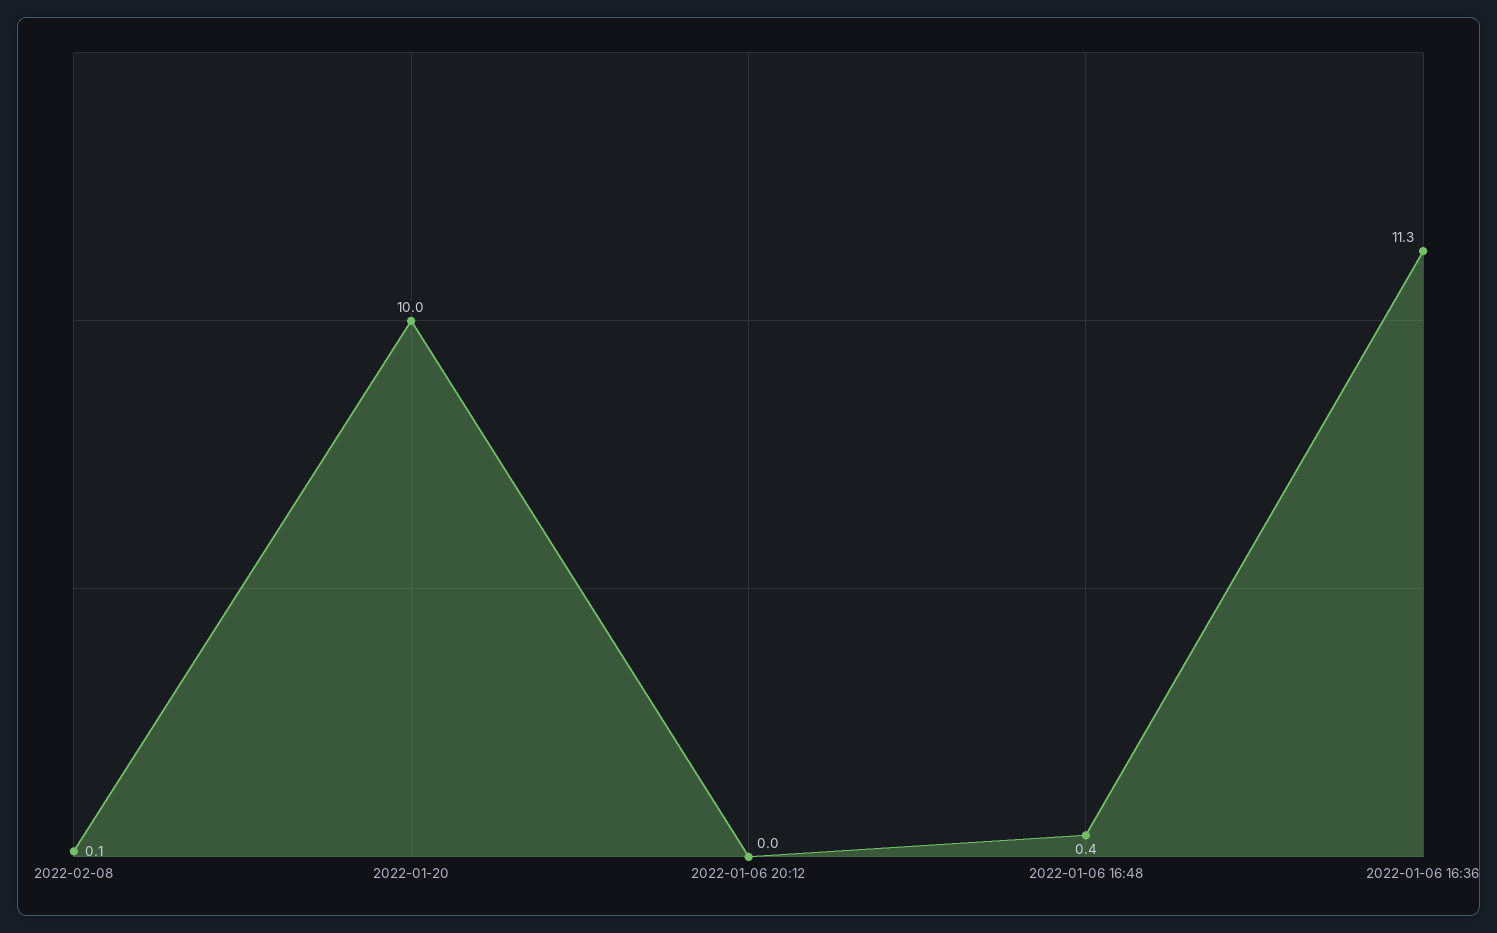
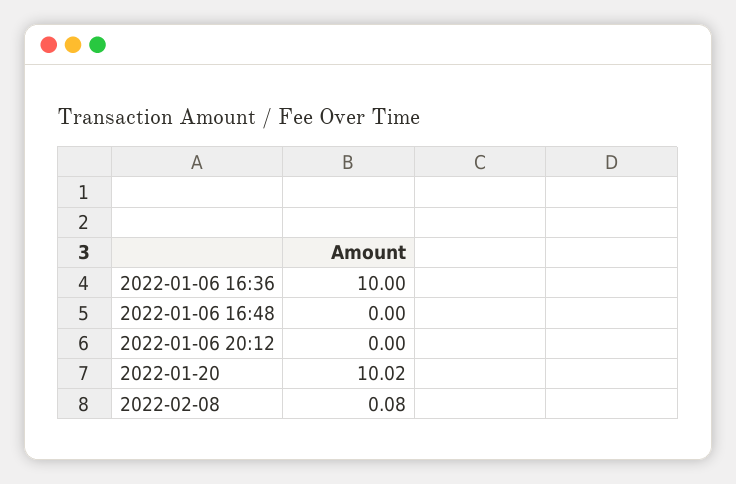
  {
    "2022-02-08": 0.08,
    "2022-01-20": 10.02,
    "2022-01-06 20:12": 0,
-   "2022-01-06 16:48": 0.4,
+   "2022-01-06 16:48": 0,
-   "2022-01-06 16:36": 11.3
+   "2022-01-06 16:36": 10
  }

